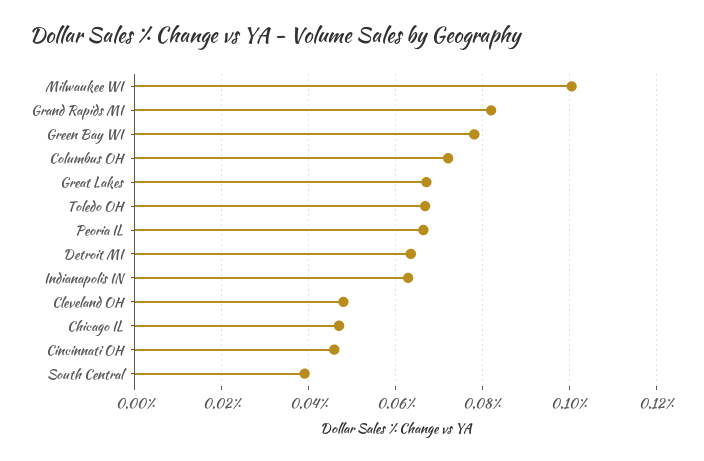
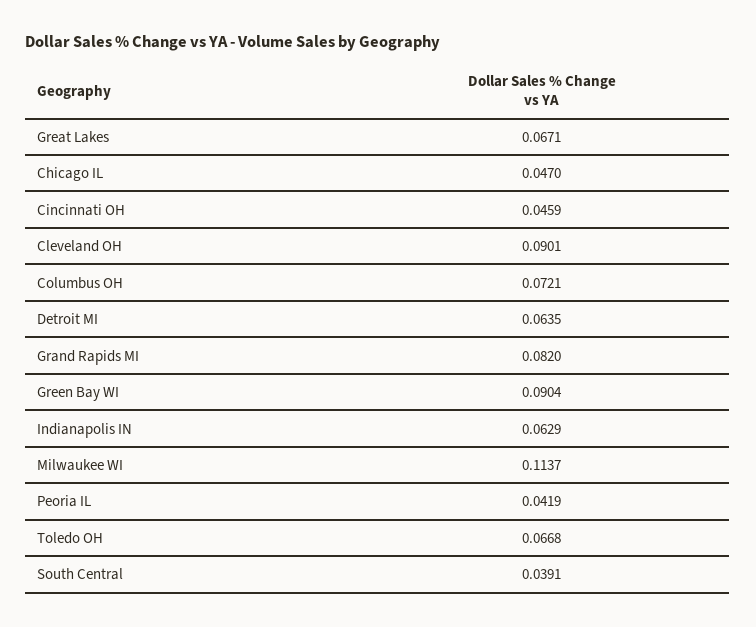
  {
-   "Milwaukee WI": 0.1,
+   "Milwaukee WI": 0.1137,
    "Grand Rapids MI": 0.082,
-   "Green Bay WI": 0.078,
+   "Green Bay WI": 0.0904,
    "Columbus OH": 0.0721,
    "Great Lakes": 0.0671,
    "Toledo OH": 0.0668,
-   "Peoria IL": 0.066,
+   "Peoria IL": 0.0419,
    "Detroit MI": 0.0635,
    "Indianapolis IN": 0.0629,
-   "Cleveland OH": 0.048,
+   "Cleveland OH": 0.0901,
    "Chicago IL": 0.047,
    "Cincinnati OH": 0.0459,
    "South Central": 0.0391
  }

